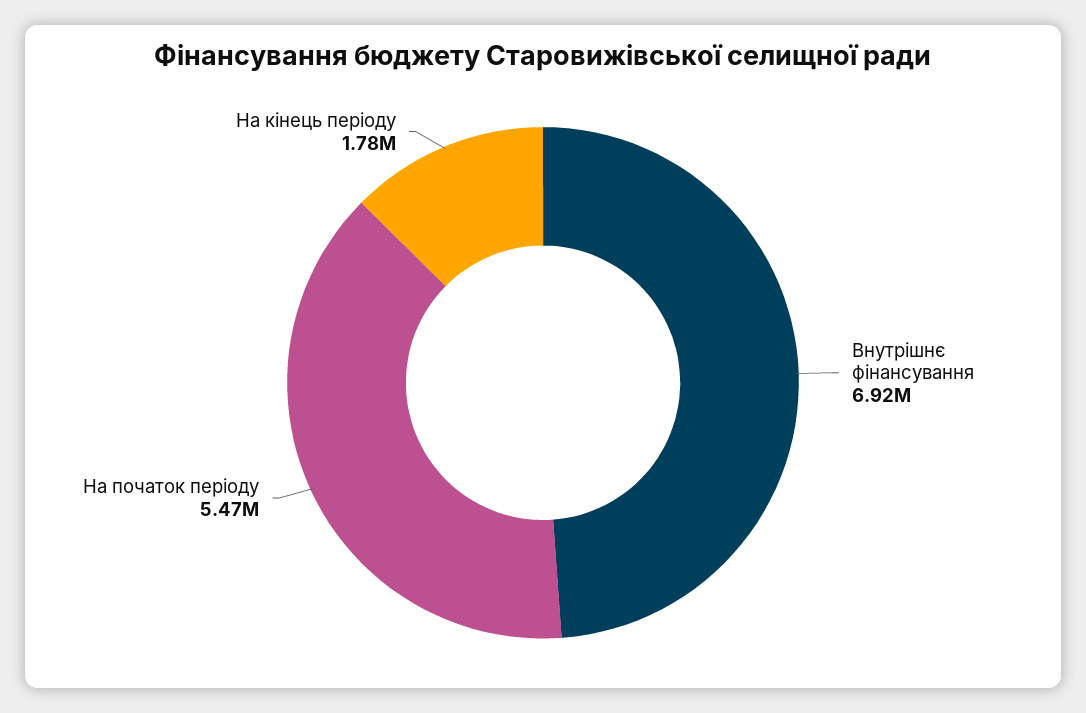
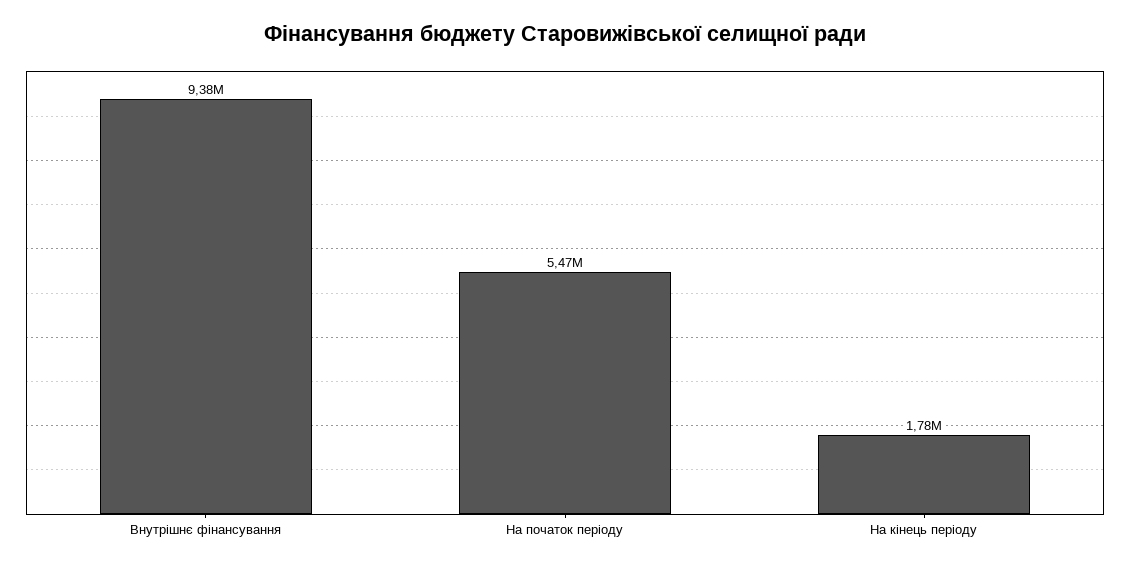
  {
-   "Внутрішнє фінансування": 6920000,
+   "Внутрішнє фінансування": 9380000,
    "На початок періоду": 5470000,
    "На кінець періоду": 1780000
  }

